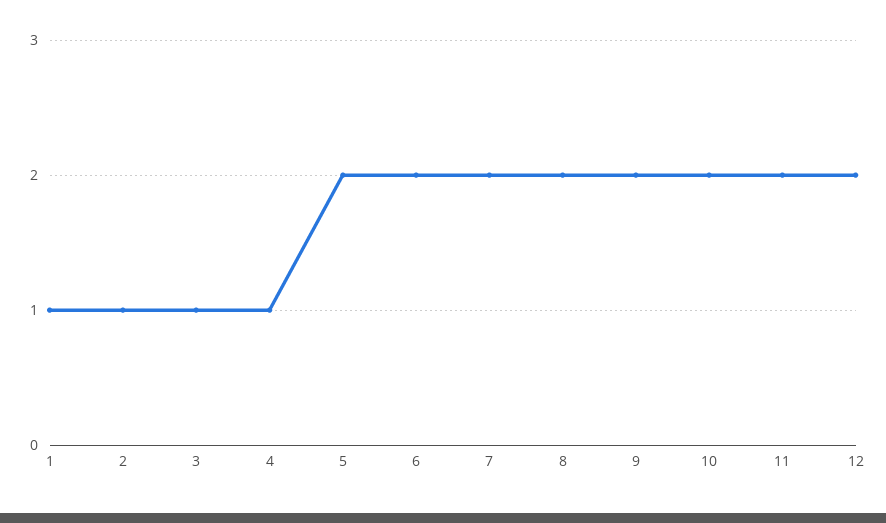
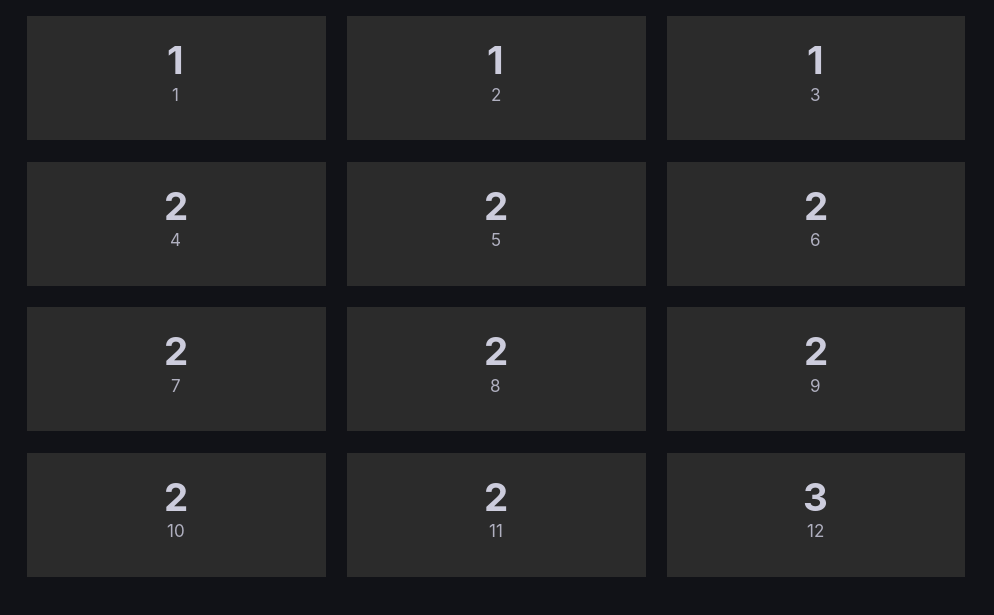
  {
    "1": 1,
    "2": 1,
    "3": 1,
-   "4": 1,
+   "4": 2,
    "5": 2,
    "6": 2,
    "7": 2,
    "8": 2,
    "9": 2,
    "10": 2,
    "11": 2,
-   "12": 2
+   "12": 3
  }

